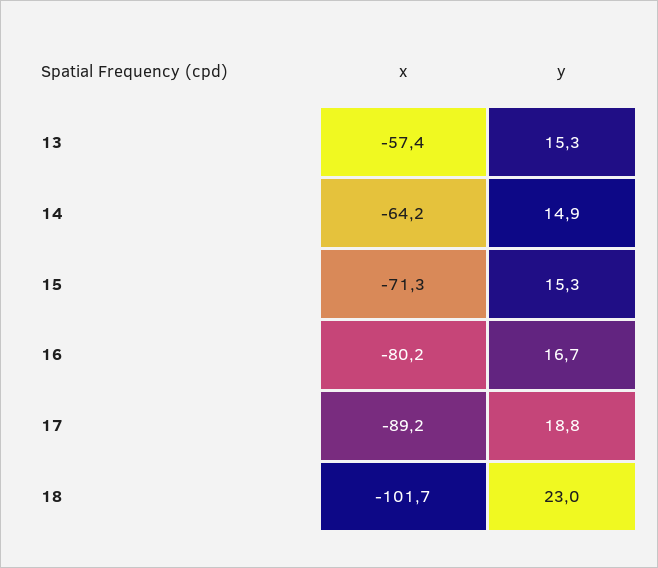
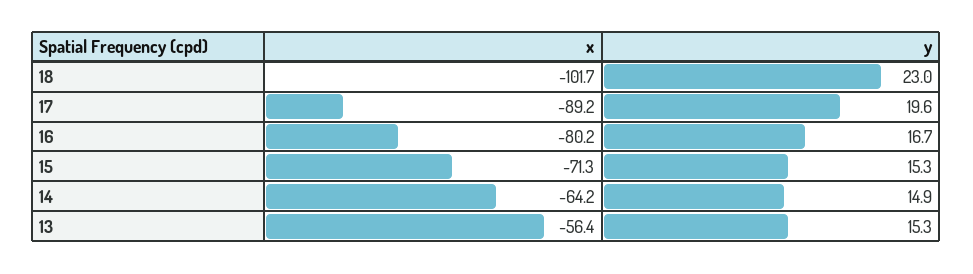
  {
    "x": {
-     "13": -57.4,
+     "13": -56.4,
      "14": -64.2,
      "15": -71.3,
      "16": -80.2,
      "17": -89.2,
      "18": -101.7
    },
    "y": {
      "13": 15.3,
      "14": 14.9,
      "15": 15.3,
      "16": 16.7,
-     "17": 18.8,
+     "17": 19.6,
      "18": 23
    }
  }

